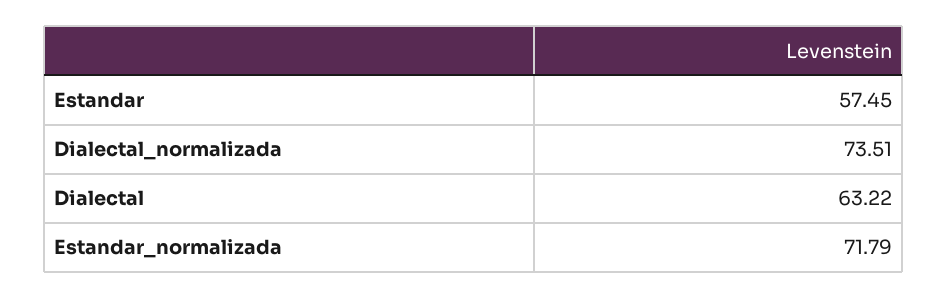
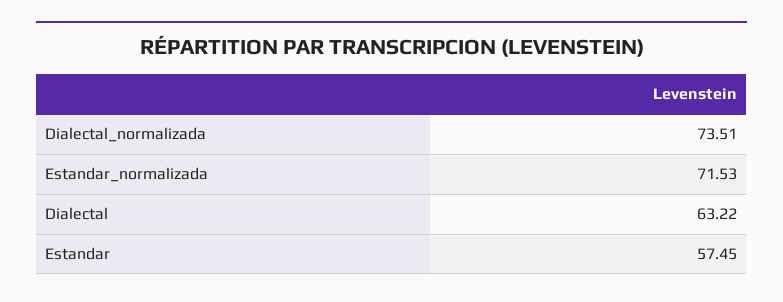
  {
    "Estandar": 57.45,
    "Dialectal_normalizada": 73.51,
    "Dialectal": 63.22,
-   "Estandar_normalizada": 71.79
+   "Estandar_normalizada": 71.53
  }

